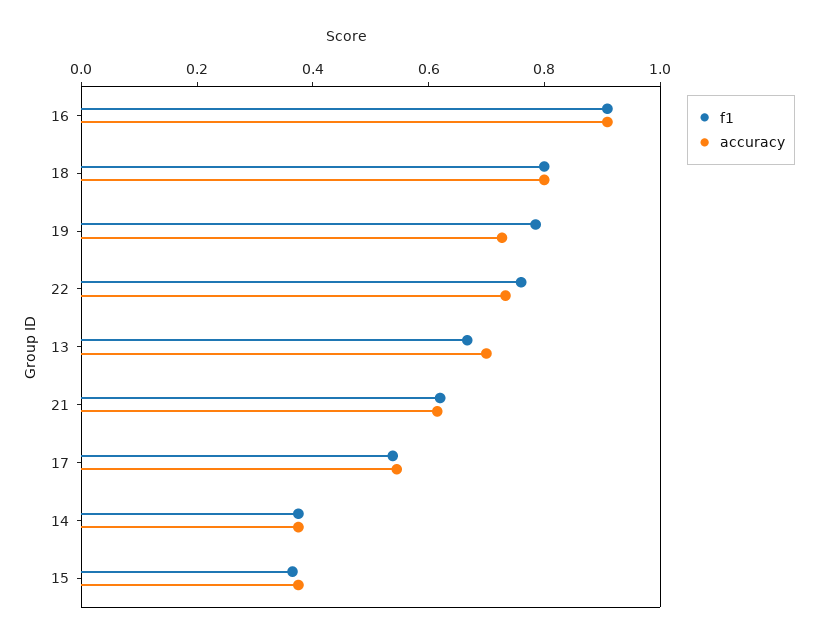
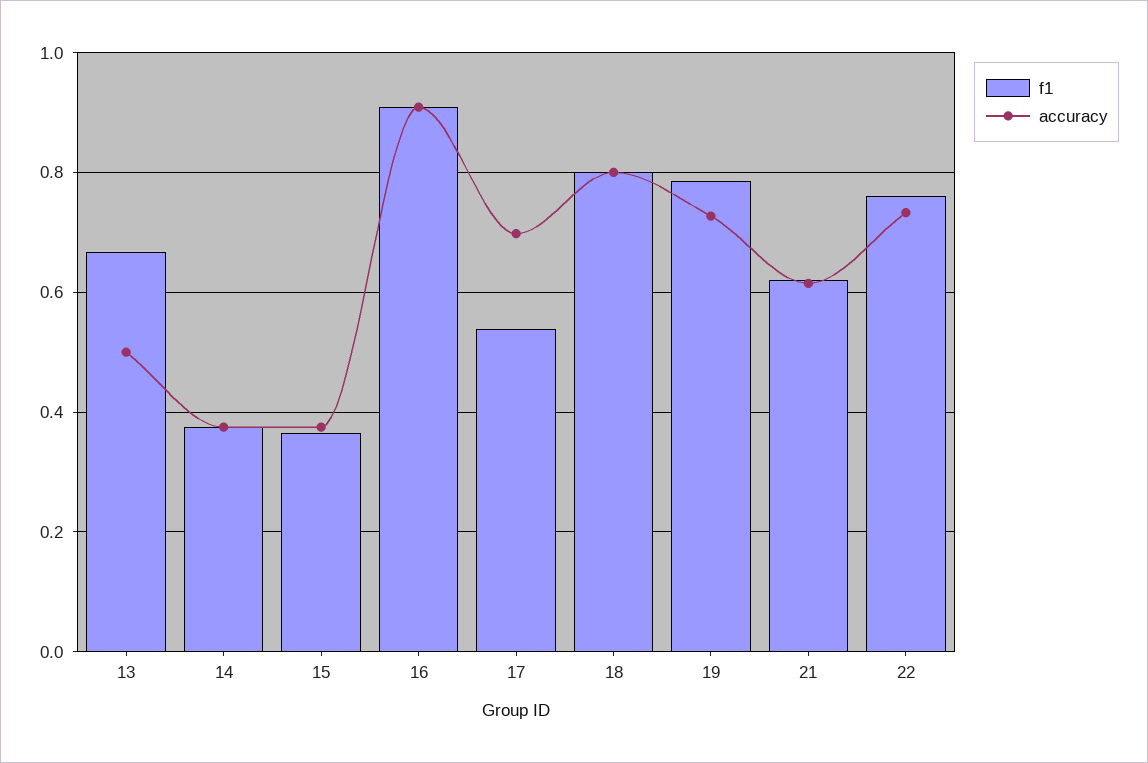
  {
    "f1": {
      "16": 0.9,
      "18": 0.8,
      "19": 0.78,
      "22": 0.76,
      "13": 0.66,
      "21": 0.62,
      "17": 0.54,
      "14": 0.38,
      "15": 0.36
    },
    "accuracy": {
      "16": 0.9,
      "18": 0.8,
      "19": 0.72,
      "22": 0.74,
-     "13": 0.7,
+     "13": 0.5,
      "21": 0.62,
-     "17": 0.55,
+     "17": 0.7,
      "14": 0.38,
      "15": 0.38
    }
  }

